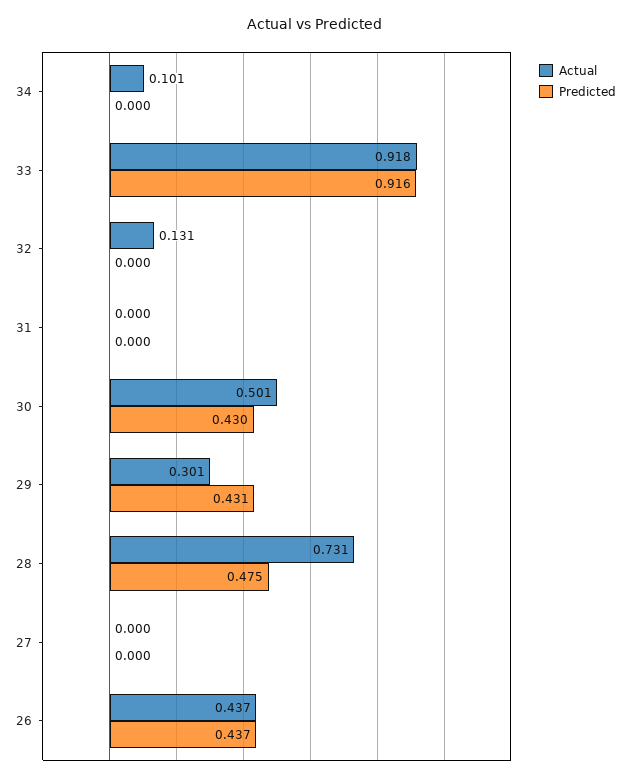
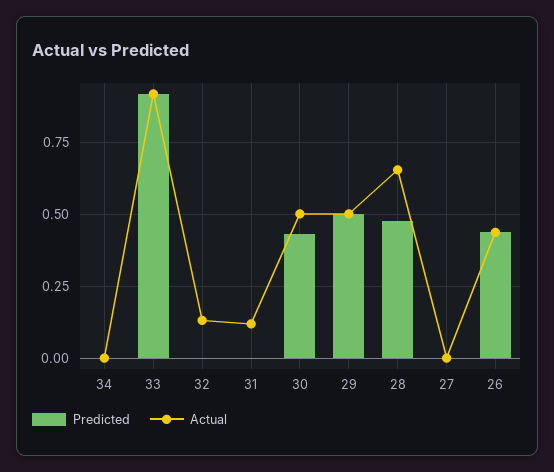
  {
    "Actual": {
-     "34": 0.101,
+     "34": 0,
      "33": 0.918,
      "32": 0.131,
-     "31": 0,
+     "31": 0.125,
      "30": 0.501,
-     "29": 0.301,
+     "29": 0.5,
-     "28": 0.731,
+     "28": 0.65,
      "27": 0,
      "26": 0.437
    },
    "Predicted": {
      "34": 0,
      "33": 0.916,
      "32": 0,
      "31": 0,
      "30": 0.43,
-     "29": 0.431,
+     "29": 0.5,
      "28": 0.475,
      "27": 0,
      "26": 0.437
    }
  }

